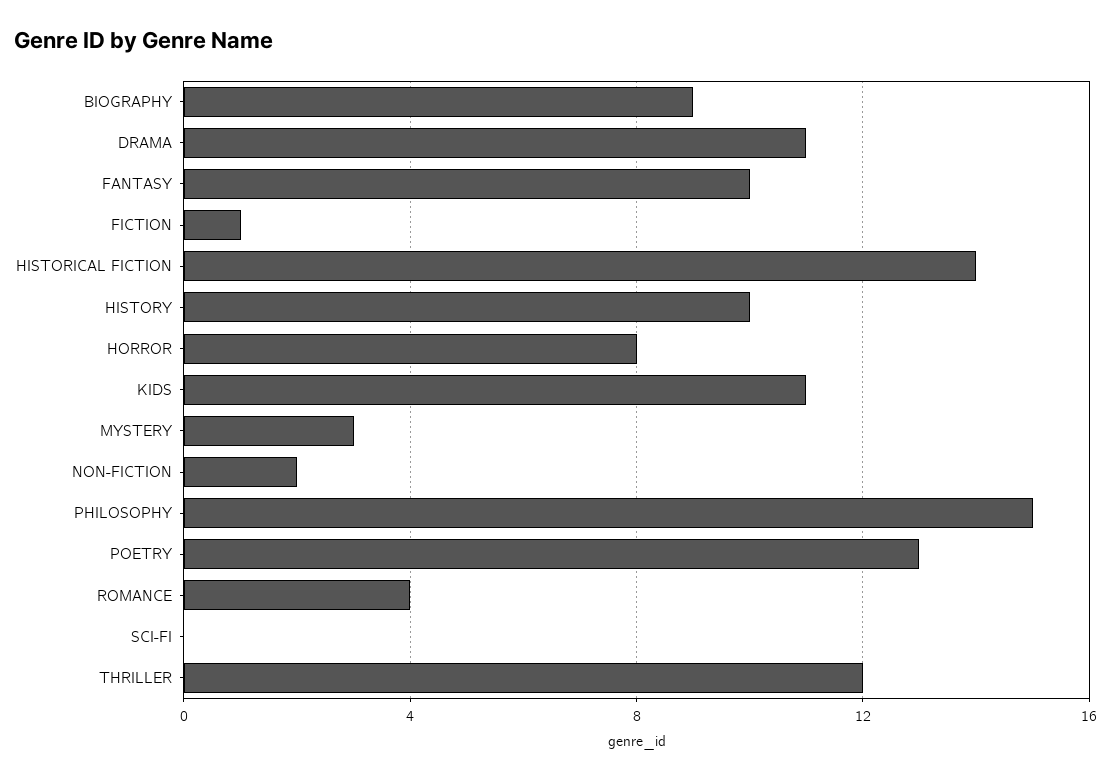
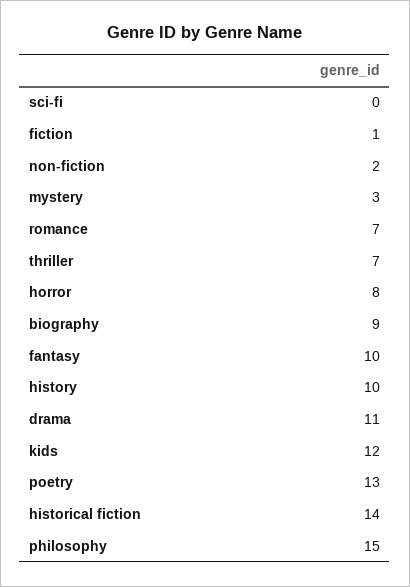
  {
    "BIOGRAPHY": 9,
    "DRAMA": 11,
    "FANTASY": 10,
    "FICTION": 1,
    "HISTORICAL FICTION": 14,
    "HISTORY": 10,
    "HORROR": 8,
-   "KIDS": 11,
+   "KIDS": 12,
    "MYSTERY": 3,
    "NON-FICTION": 2,
    "PHILOSOPHY": 15,
    "POETRY": 13,
-   "ROMANCE": 4,
+   "ROMANCE": 7,
    "SCI-FI": 0,
-   "THRILLER": 12
+   "THRILLER": 7
  }

